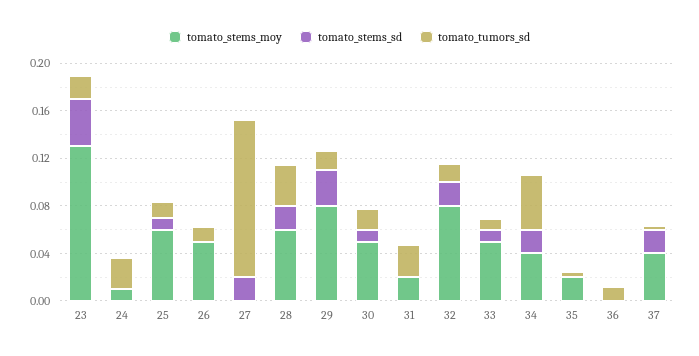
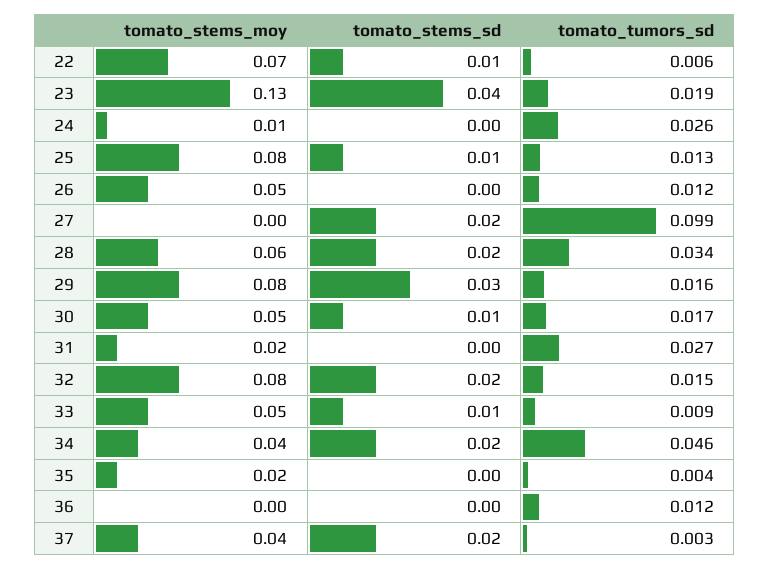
  {
    "tomato_stems_moy": {
      "23": 0.13,
      "24": 0.01,
-     "25": 0.06,
+     "25": 0.08,
      "26": 0.05,
      "27": 0,
      "28": 0.06,
      "29": 0.08,
      "30": 0.05,
      "31": 0.02,
      "32": 0.08,
      "33": 0.05,
      "34": 0.04,
      "35": 0.02,
      "36": 0,
-     "37": 0.04
+     "37": 0.04,
+     "22": 0.07
    },
    "tomato_stems_sd": {
      "23": 0.04,
      "24": 0,
      "25": 0.01,
      "26": 0,
      "27": 0.02,
      "28": 0.02,
      "29": 0.03,
      "30": 0.01,
      "31": 0,
      "32": 0.02,
      "33": 0.01,
      "34": 0.02,
      "35": 0,
      "36": 0,
-     "37": 0.02
+     "37": 0.02,
+     "22": 0.01
    },
    "tomato_tumors_sd": {
      "23": 0.019,
      "24": 0.026,
      "25": 0.013,
      "26": 0.012,
-     "27": 0.13,
+     "27": 0.099,
      "28": 0.034,
      "29": 0.016,
      "30": 0.017,
      "31": 0.027,
      "32": 0.015,
      "33": 0.009,
      "34": 0.046,
      "35": 0.004,
      "36": 0.012,
-     "37": 0.003
+     "37": 0.003,
+     "22": 0.006
    }
  }

